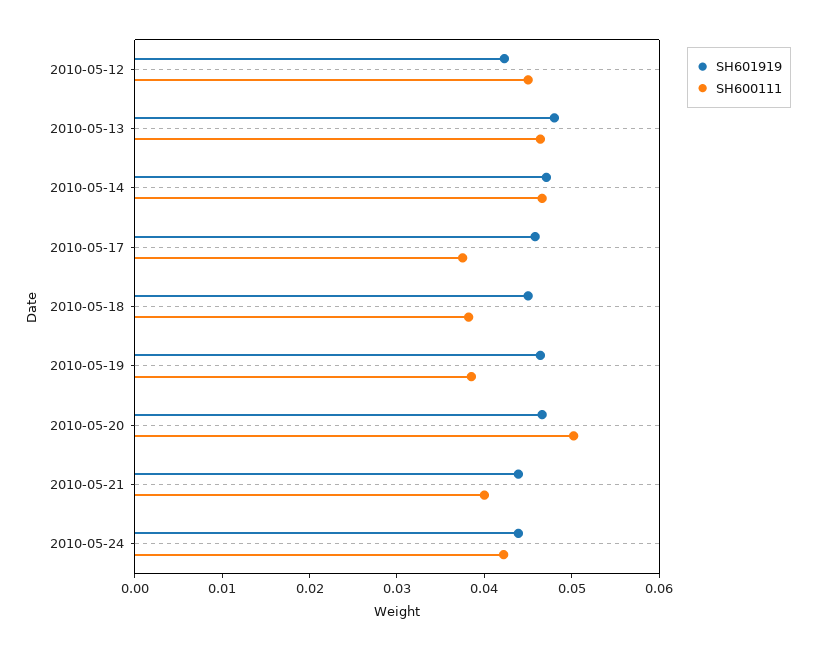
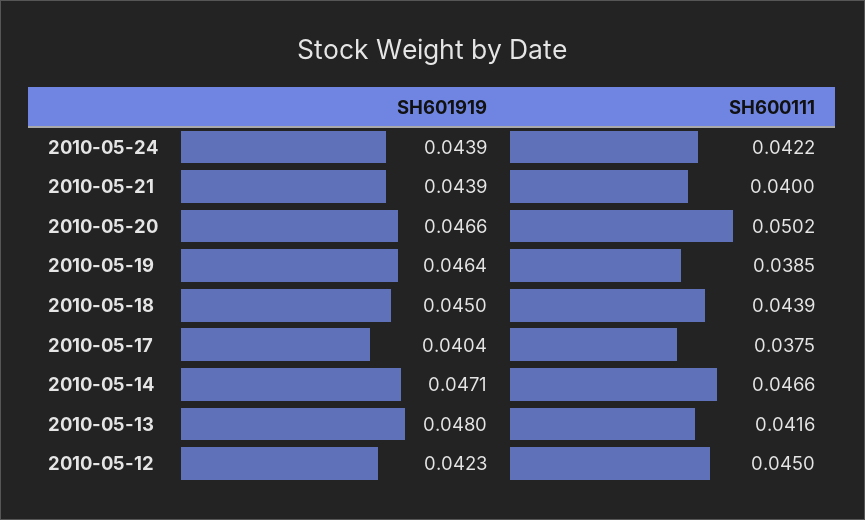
  {
    "SH601919": {
      "2010-05-12": 0.0423,
      "2010-05-13": 0.048,
      "2010-05-14": 0.0471,
-     "2010-05-17": 0.046,
+     "2010-05-17": 0.0404,
      "2010-05-18": 0.045,
      "2010-05-19": 0.0464,
      "2010-05-20": 0.0466,
      "2010-05-21": 0.0439,
      "2010-05-24": 0.0439
    },
    "SH600111": {
      "2010-05-12": 0.045,
-     "2010-05-13": 0.046,
+     "2010-05-13": 0.0416,
      "2010-05-14": 0.0466,
      "2010-05-17": 0.0375,
-     "2010-05-18": 0.038,
+     "2010-05-18": 0.0439,
      "2010-05-19": 0.0385,
      "2010-05-20": 0.0502,
      "2010-05-21": 0.04,
      "2010-05-24": 0.0422
    }
  }

